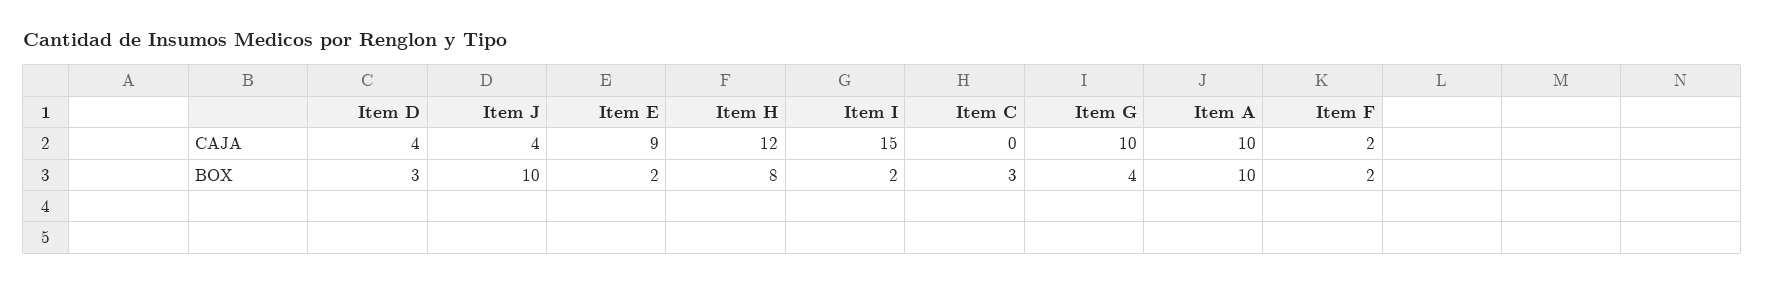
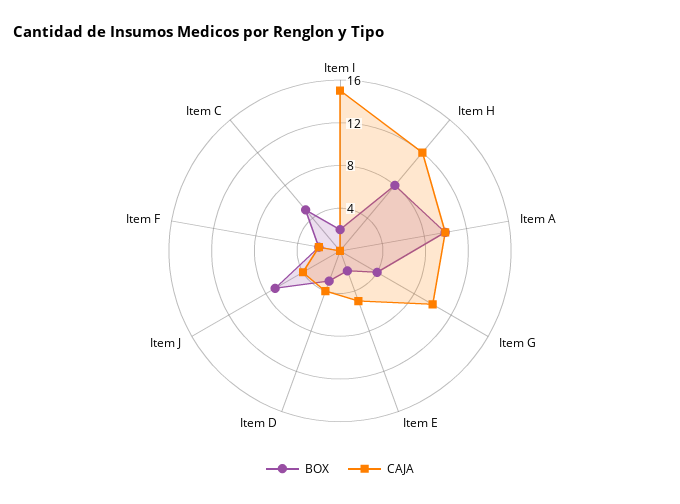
  {
    "CAJA": {
      "Item D": 4,
      "Item J": 4,
-     "Item E": 9,
+     "Item E": 5,
      "Item H": 12,
      "Item I": 15,
      "Item C": 0,
      "Item G": 10,
      "Item A": 10,
      "Item F": 2
    },
    "BOX": {
      "Item D": 3,
-     "Item J": 10,
+     "Item J": 7,
      "Item E": 2,
      "Item H": 8,
      "Item I": 2,
-     "Item C": 3,
+     "Item C": 5,
      "Item G": 4,
      "Item A": 10,
      "Item F": 2
    }
  }

